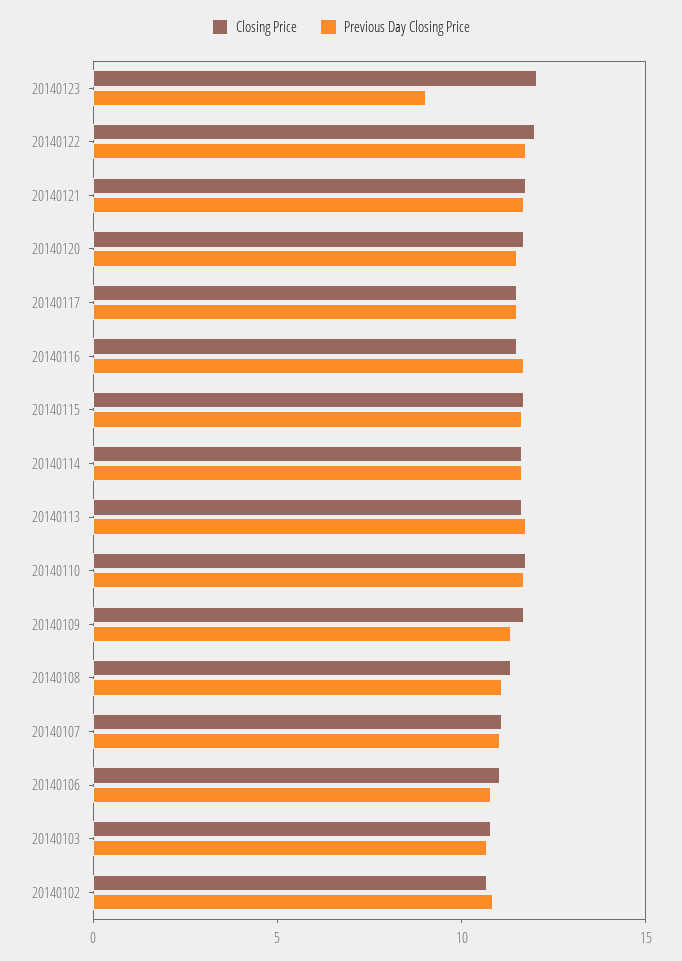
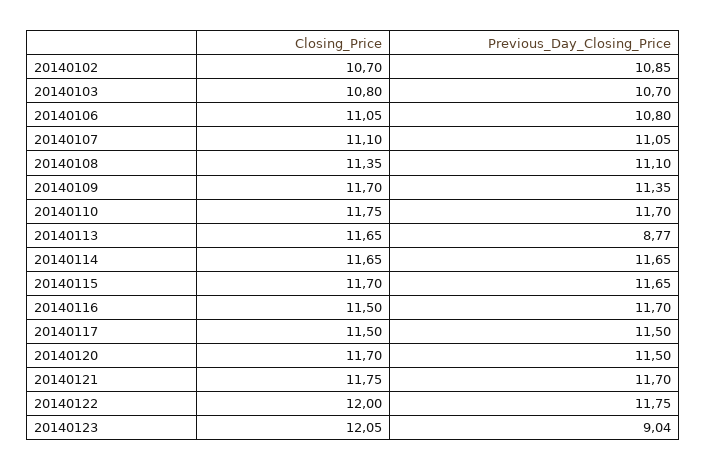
  {
    "Closing Price": {
      "20140123": 12.05,
      "20140122": 12,
      "20140121": 11.75,
      "20140120": 11.7,
      "20140117": 11.5,
      "20140116": 11.5,
      "20140115": 11.7,
      "20140114": 11.65,
      "20140113": 11.65,
      "20140110": 11.75,
      "20140109": 11.7,
      "20140108": 11.35,
      "20140107": 11.1,
      "20140106": 11.05,
      "20140103": 10.8,
      "20140102": 10.7
    },
    "Previous Day Closing Price": {
      "20140123": 9.04,
      "20140122": 11.75,
      "20140121": 11.7,
      "20140120": 11.5,
      "20140117": 11.5,
      "20140116": 11.7,
      "20140115": 11.65,
      "20140114": 11.65,
-     "20140113": 12,
+     "20140113": 8.77,
      "20140110": 11.7,
      "20140109": 11.35,
      "20140108": 11.1,
      "20140107": 11.05,
      "20140106": 10.8,
      "20140103": 10.7,
      "20140102": 10.85
    }
  }

